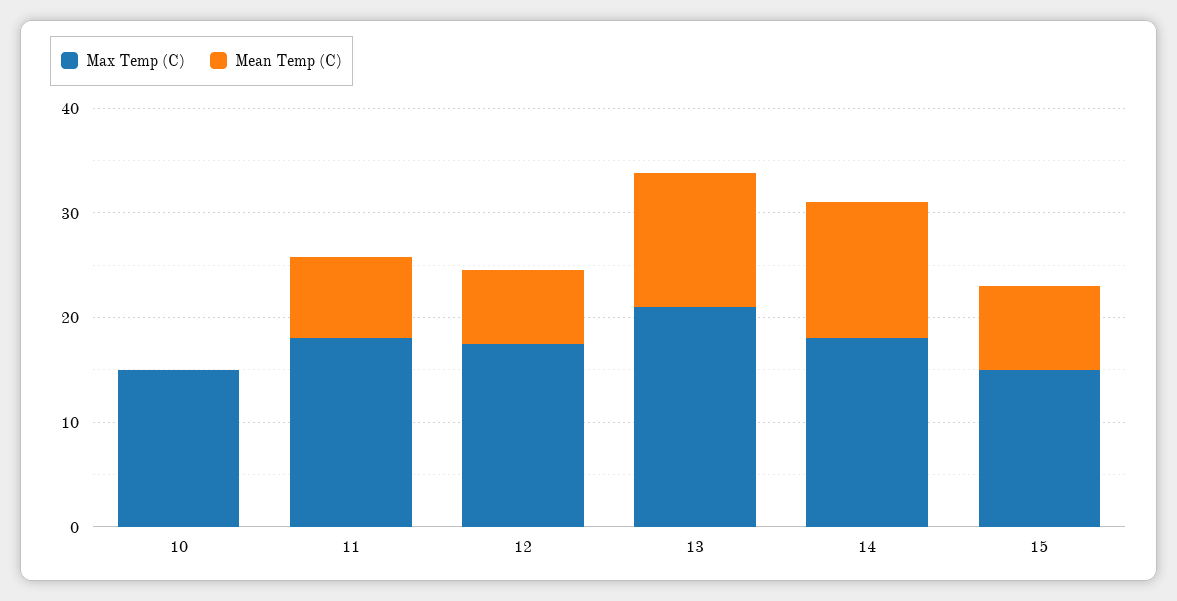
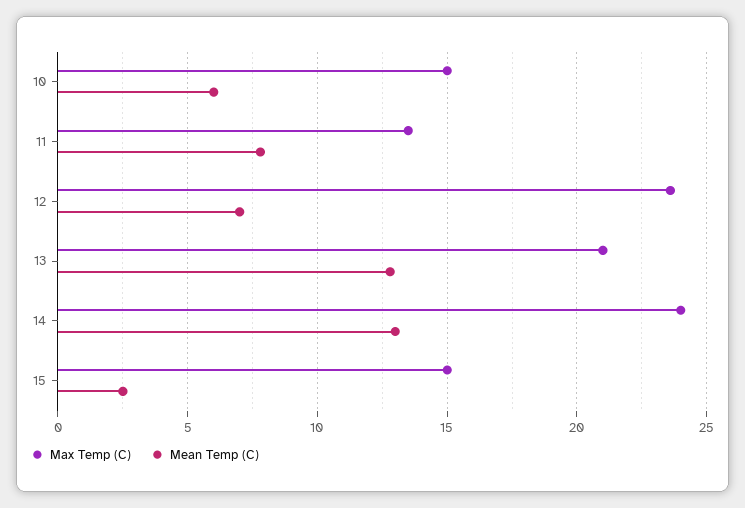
  {
    "Max Temp (C)": {
      "10": 15,
-     "11": 18,
+     "11": 13.5,
-     "12": 18,
+     "12": 23.5,
      "13": 21,
-     "14": 18,
+     "14": 24,
      "15": 15
    },
    "Mean Temp (C)": {
-     "10": 0,
+     "10": 6,
      "11": 8,
      "12": 7,
      "13": 13,
      "14": 13,
-     "15": 8
+     "15": 2.5
    }
  }

